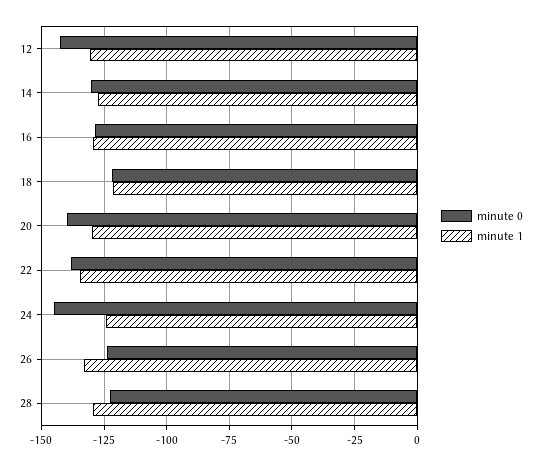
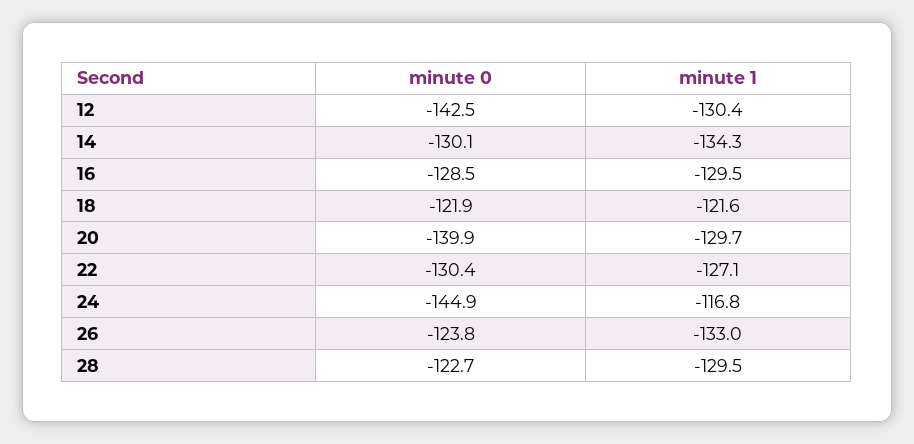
  {
    "minute 0": {
      "12": -142.5,
      "14": -130.1,
      "16": -128.5,
      "18": -121.9,
      "20": -139.9,
-     "22": -137.5,
+     "22": -130.4,
      "24": -144.9,
      "26": -123.8,
      "28": -122.7
    },
    "minute 1": {
      "12": -130.4,
-     "14": -127.5,
+     "14": -134.3,
      "16": -129.5,
      "18": -121.6,
      "20": -129.7,
-     "22": -135,
+     "22": -127.1,
-     "24": -125,
+     "24": -116.8,
      "26": -133,
      "28": -129.5
    }
  }

